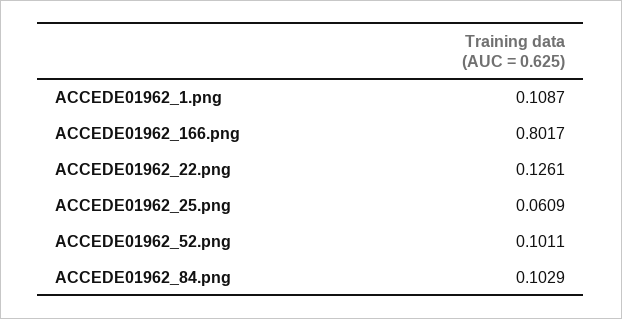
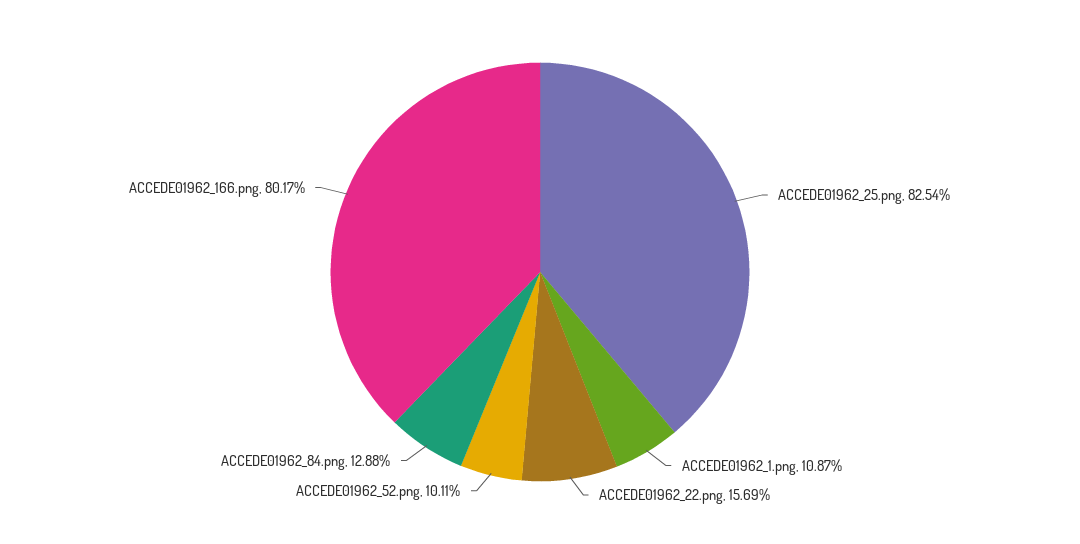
  {
    "ACCEDE01962_1.png": 0.1087,
    "ACCEDE01962_166.png": 0.8017,
-   "ACCEDE01962_22.png": 0.1261,
+   "ACCEDE01962_22.png": 0.1569,
-   "ACCEDE01962_25.png": 0.0609,
+   "ACCEDE01962_25.png": 0.8254,
    "ACCEDE01962_52.png": 0.1011,
-   "ACCEDE01962_84.png": 0.1029
+   "ACCEDE01962_84.png": 0.1288
  }

